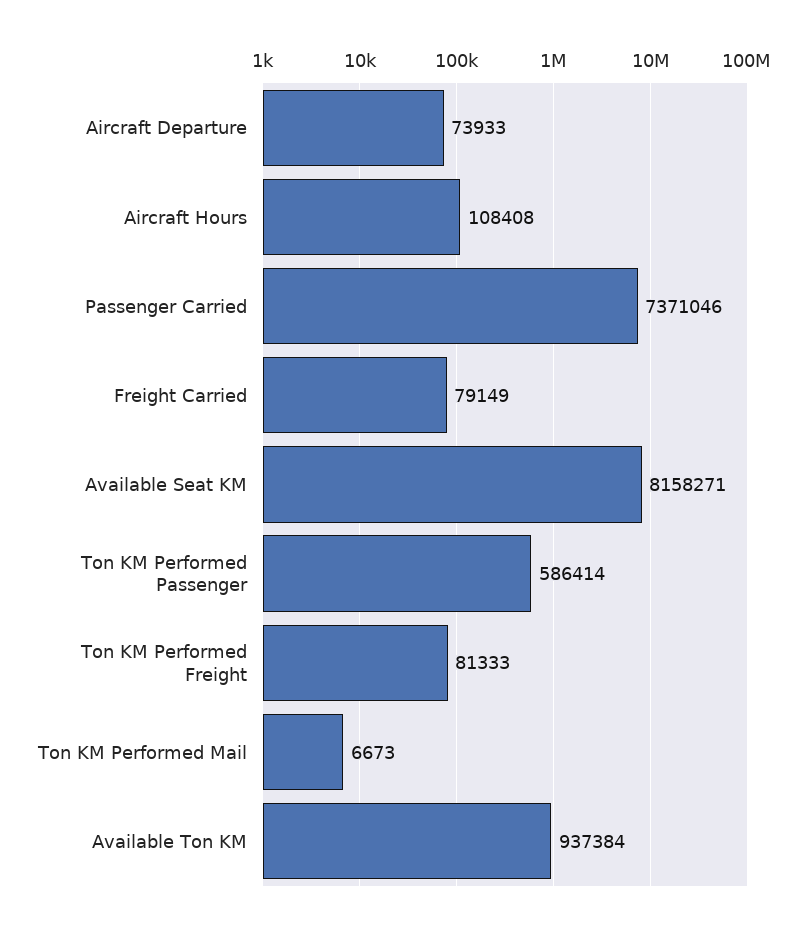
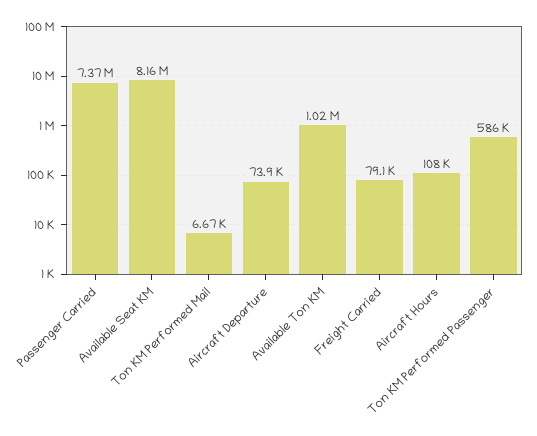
  {
    "Aircraft Departure": 73933,
    "Aircraft Hours": 108408,
    "Passenger Carried": 7371046,
    "Freight Carried": 79149,
    "Available Seat KM": 8158271,
    "Ton KM Performed Passenger": 586414,
-   "Ton KM Performed Freight": 81333,
    "Ton KM Performed Mail": 6673,
-   "Available Ton KM": 937384
+   "Available Ton KM": 1020000
  }

